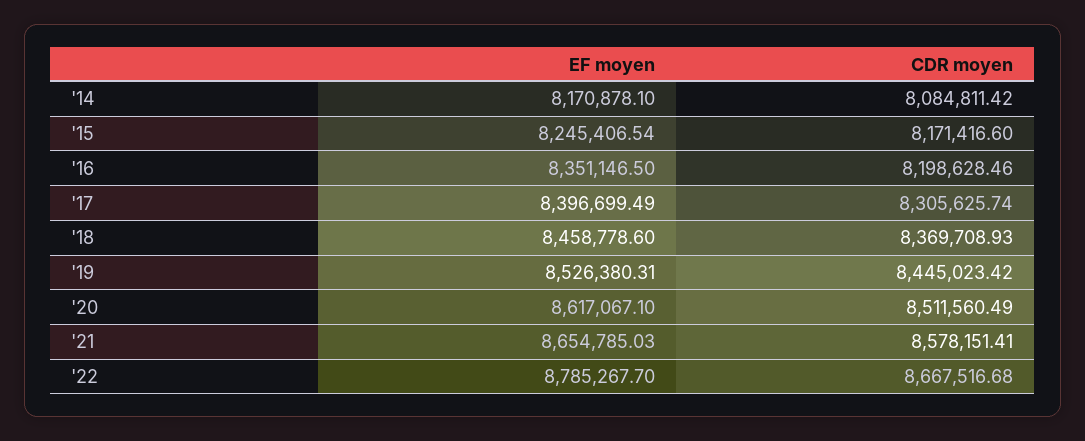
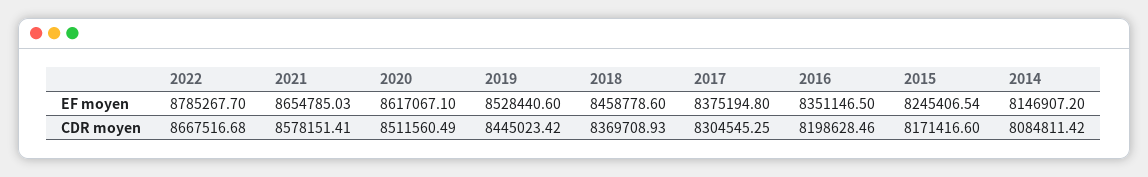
  {
    "EF moyen": {
-     "'14": 8170878.1,
+     "'14": 8146907.2,
      "'15": 8245406.54,
      "'16": 8351146.5,
-     "'17": 8396699.49,
+     "'17": 8375194.8,
      "'18": 8458778.6,
-     "'19": 8526380.31,
+     "'19": 8528440.6,
      "'20": 8617067.1,
      "'21": 8654785.03,
      "'22": 8785267.7
    },
    "CDR moyen": {
      "'14": 8084811.42,
      "'15": 8171416.6,
      "'16": 8198628.46,
-     "'17": 8305625.74,
+     "'17": 8304545.25,
      "'18": 8369708.93,
      "'19": 8445023.42,
      "'20": 8511560.49,
      "'21": 8578151.41,
      "'22": 8667516.68
    }
  }

